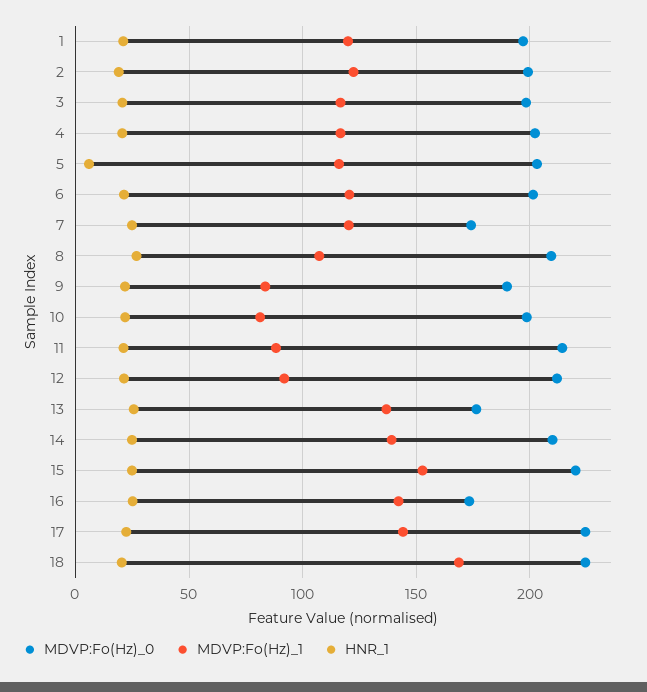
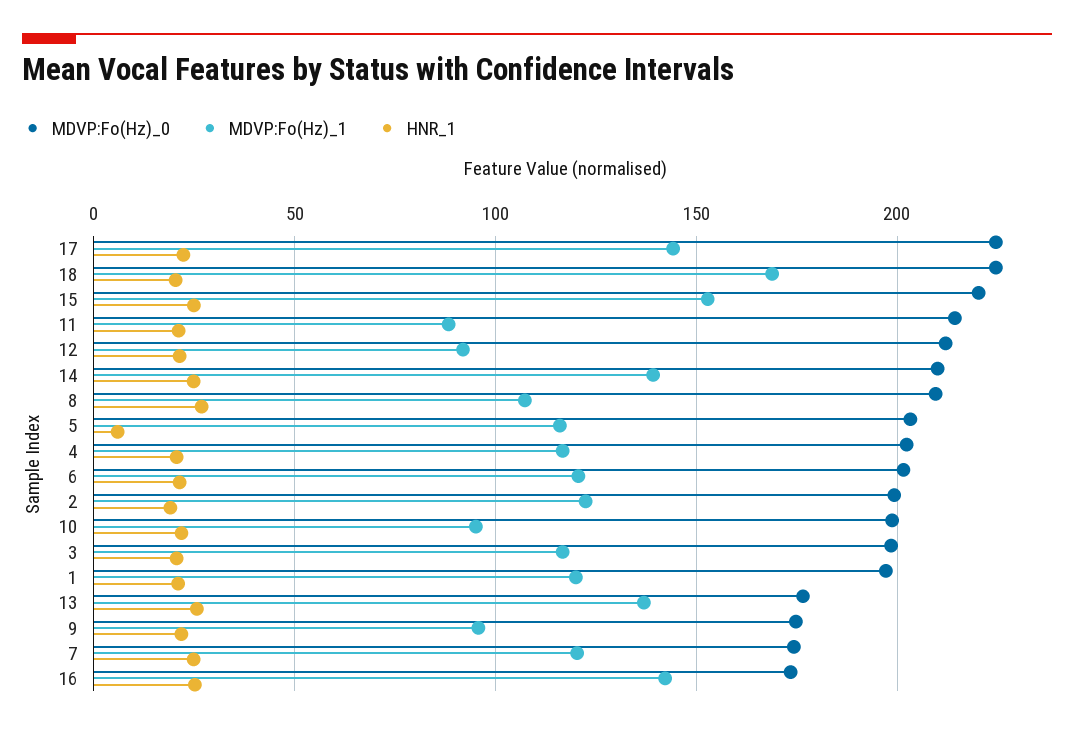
  {
    "MDVP:Fo(Hz)_0": {
      "1": 195,
      "2": 200,
      "3": 200,
      "4": 200,
      "5": 205,
      "6": 200,
      "7": 175,
      "8": 210,
-     "9": 190,
+     "9": 175,
      "10": 200,
      "11": 215,
      "12": 210,
      "13": 175,
      "14": 210,
      "15": 220,
      "16": 175,
      "17": 225,
      "18": 225
    },
    "MDVP:Fo(Hz)_1": {
      "1": 120,
      "2": 120,
      "3": 115,
      "4": 115,
      "5": 115,
      "6": 120,
      "7": 120,
      "8": 105,
-     "9": 85,
+     "9": 95,
-     "10": 80,
+     "10": 95,
      "11": 90,
      "12": 90,
      "13": 135,
      "14": 140,
      "15": 155,
      "16": 140,
      "17": 145,
      "18": 170
    },
    "HNR_1": {
      "1": 20,
      "2": 20,
      "3": 20,
      "4": 20,
      "5": 5,
      "6": 20,
      "7": 25,
      "8": 25,
      "9": 20,
      "10": 20,
      "11": 20,
      "12": 20,
      "13": 25,
      "14": 25,
      "15": 25,
      "16": 25,
      "17": 20,
      "18": 20
    }
  }

